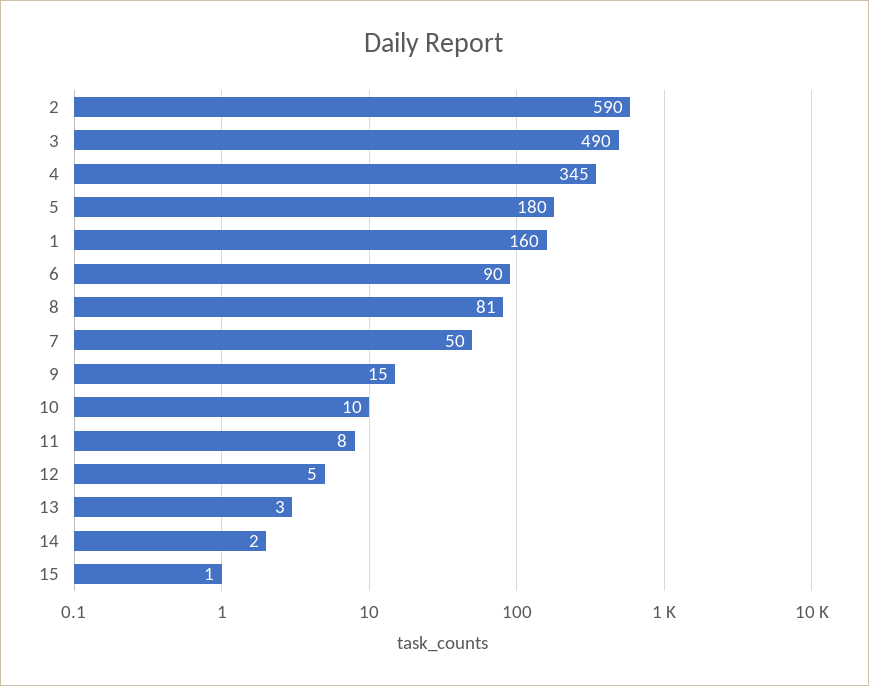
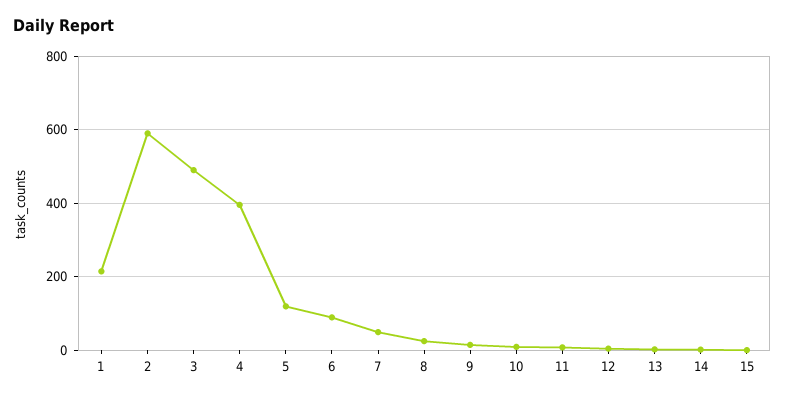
  {
    "2": 590,
    "3": 490,
-   "4": 345,
+   "4": 400,
-   "5": 180,
+   "5": 120,
-   "1": 160,
+   "1": 220,
    "6": 90,
-   "8": 81,
+   "8": 20,
    "7": 50,
    "9": 15,
    "10": 10,
    "11": 8,
    "12": 5,
    "13": 3,
    "14": 2,
    "15": 1
  }

